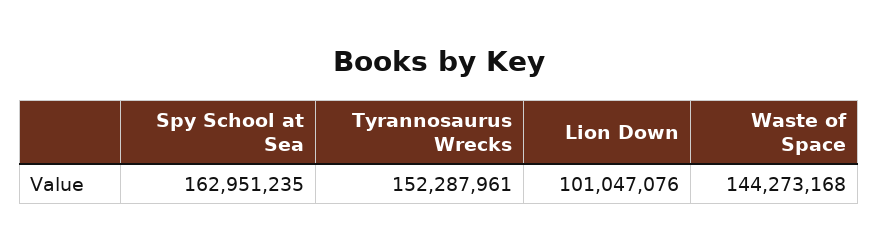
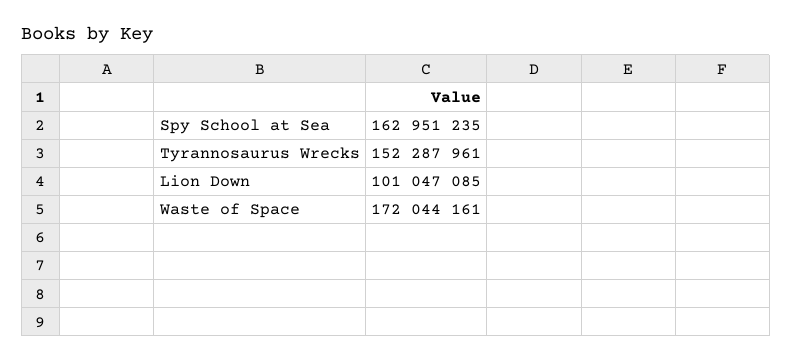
  {
    "Spy School at Sea": 162951235,
    "Tyrannosaurus Wrecks": 152287961,
-   "Lion Down": 101047076,
+   "Lion Down": 101047085,
-   "Waste of Space": 144273168
+   "Waste of Space": 172044161
  }

